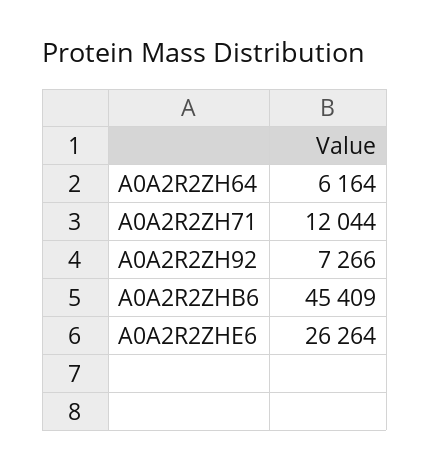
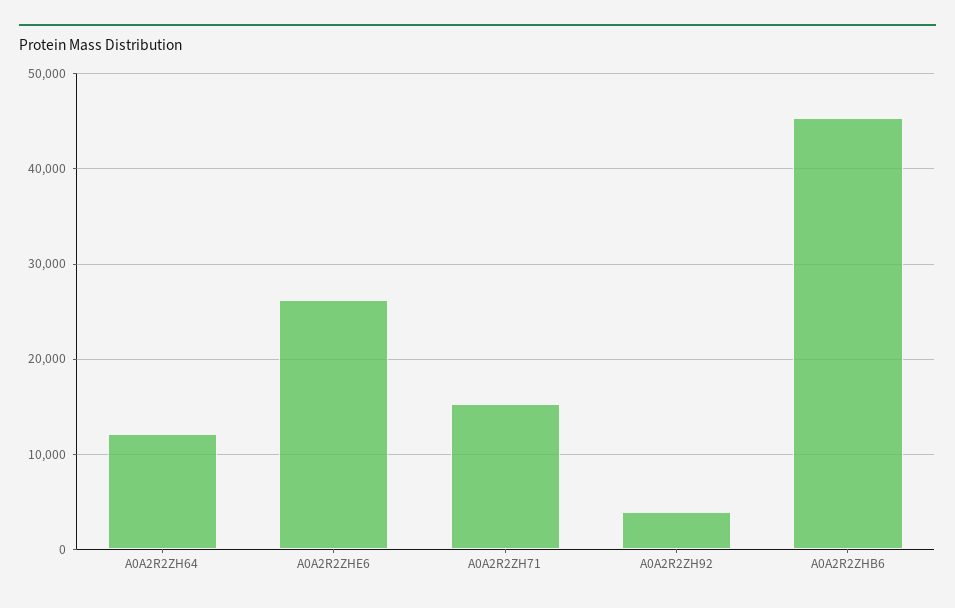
  {
-   "A0A2R2ZH64": 6164,
+   "A0A2R2ZH64": 12000,
-   "A0A2R2ZH71": 12044,
+   "A0A2R2ZH71": 15000,
-   "A0A2R2ZH92": 7266,
+   "A0A2R2ZH92": 4000,
    "A0A2R2ZHB6": 45409,
    "A0A2R2ZHE6": 26264
  }

